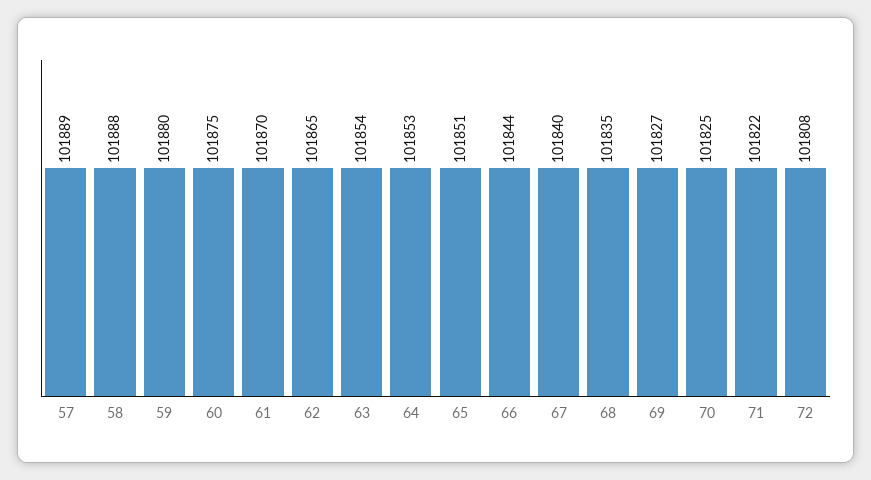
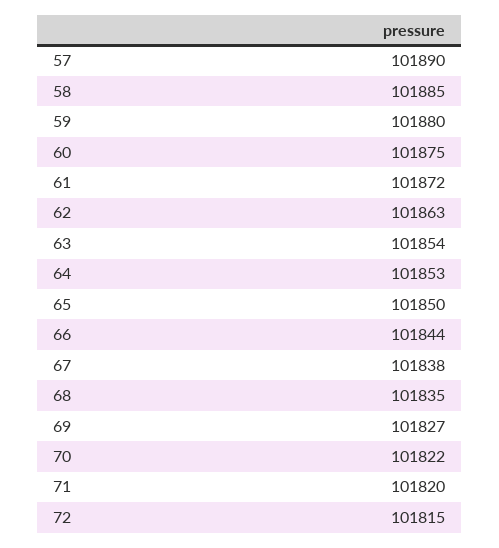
  {
-   "57": 101889,
+   "57": 101890,
-   "58": 101888,
+   "58": 101885,
    "59": 101880,
    "60": 101875,
-   "61": 101870,
+   "61": 101872,
-   "62": 101865,
+   "62": 101863,
    "63": 101854,
    "64": 101853,
-   "65": 101851,
+   "65": 101850,
    "66": 101844,
-   "67": 101840,
+   "67": 101838,
    "68": 101835,
    "69": 101827,
-   "70": 101825,
+   "70": 101822,
-   "71": 101822,
+   "71": 101820,
-   "72": 101808
+   "72": 101815
  }

